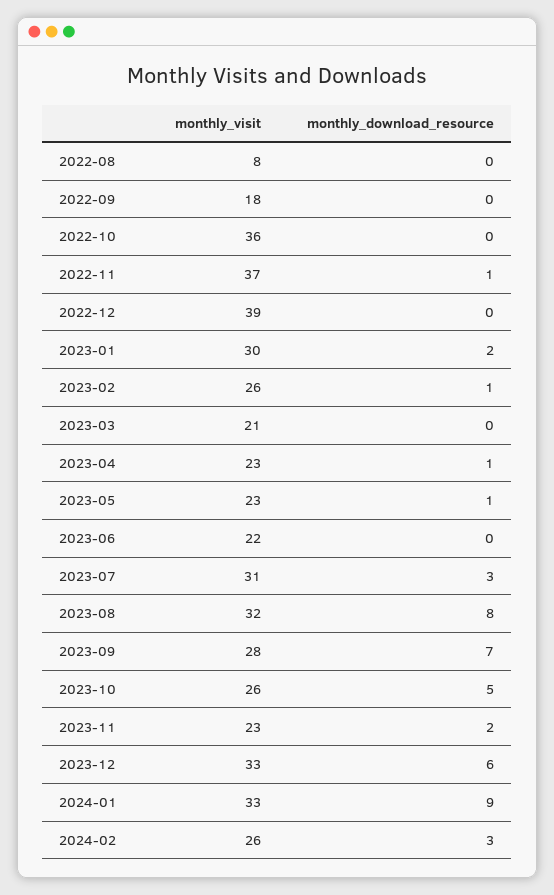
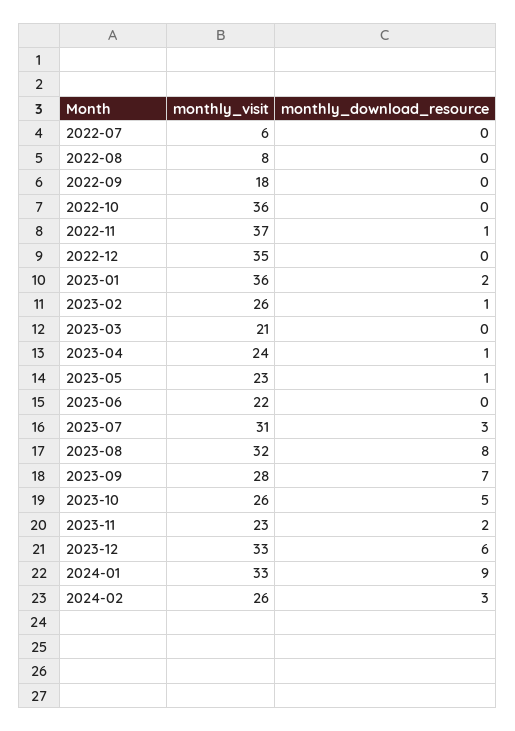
  {
    "monthly_visit": {
      "2022-08": 8,
      "2022-09": 18,
      "2022-10": 36,
      "2022-11": 37,
-     "2022-12": 39,
+     "2022-12": 35,
-     "2023-01": 30,
+     "2023-01": 36,
      "2023-02": 26,
      "2023-03": 21,
-     "2023-04": 23,
+     "2023-04": 24,
      "2023-05": 23,
      "2023-06": 22,
      "2023-07": 31,
      "2023-08": 32,
      "2023-09": 28,
      "2023-10": 26,
      "2023-11": 23,
      "2023-12": 33,
      "2024-01": 33,
-     "2024-02": 26
+     "2024-02": 26,
+     "2022-07": 6
    },
    "monthly_download_resource": {
      "2022-08": 0,
      "2022-09": 0,
      "2022-10": 0,
      "2022-11": 1,
      "2022-12": 0,
      "2023-01": 2,
      "2023-02": 1,
      "2023-03": 0,
      "2023-04": 1,
      "2023-05": 1,
      "2023-06": 0,
      "2023-07": 3,
      "2023-08": 8,
      "2023-09": 7,
      "2023-10": 5,
      "2023-11": 2,
      "2023-12": 6,
      "2024-01": 9,
-     "2024-02": 3
+     "2024-02": 3,
+     "2022-07": 0
    }
  }

